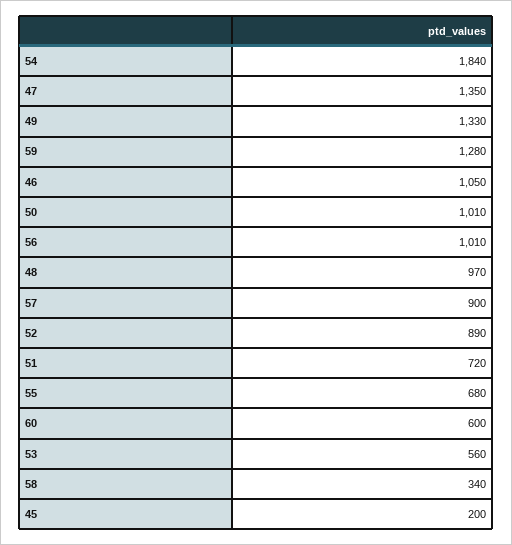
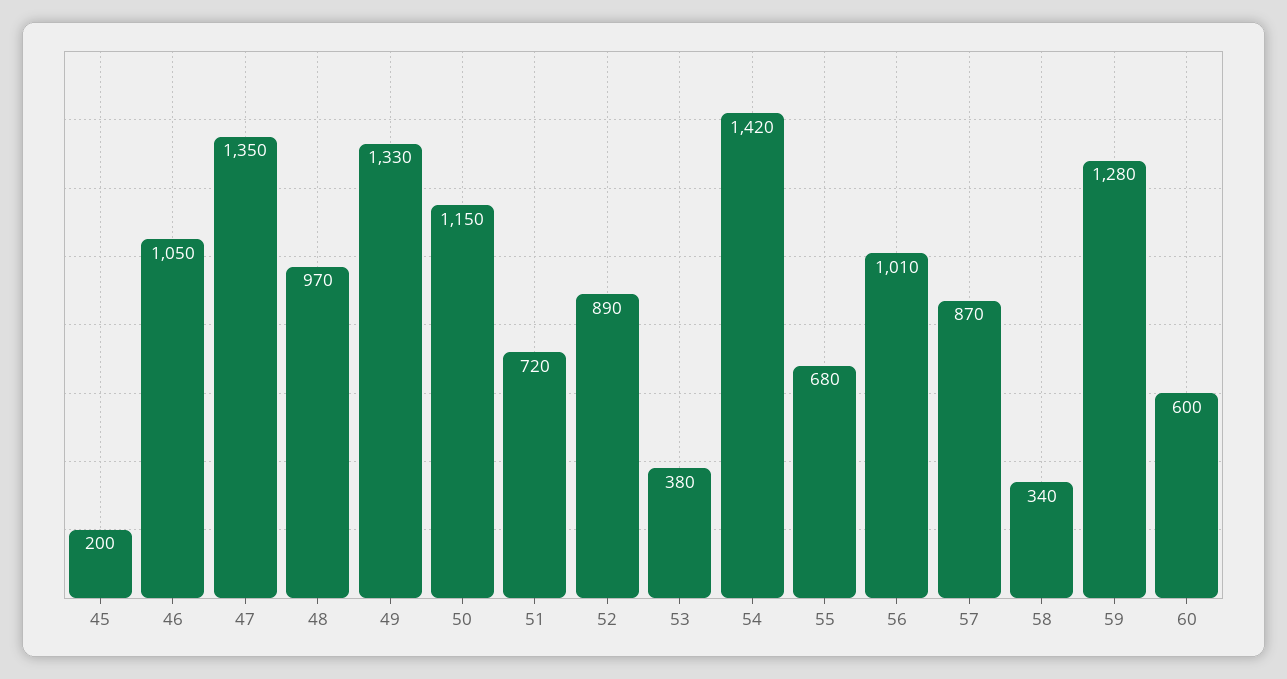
  {
-   "54": 1840,
+   "54": 1420,
    "47": 1350,
    "49": 1330,
    "59": 1280,
    "46": 1050,
-   "50": 1010,
+   "50": 1150,
    "56": 1010,
    "48": 970,
-   "57": 900,
+   "57": 870,
    "52": 890,
    "51": 720,
    "55": 680,
    "60": 600,
-   "53": 560,
+   "53": 380,
    "58": 340,
    "45": 200
  }

